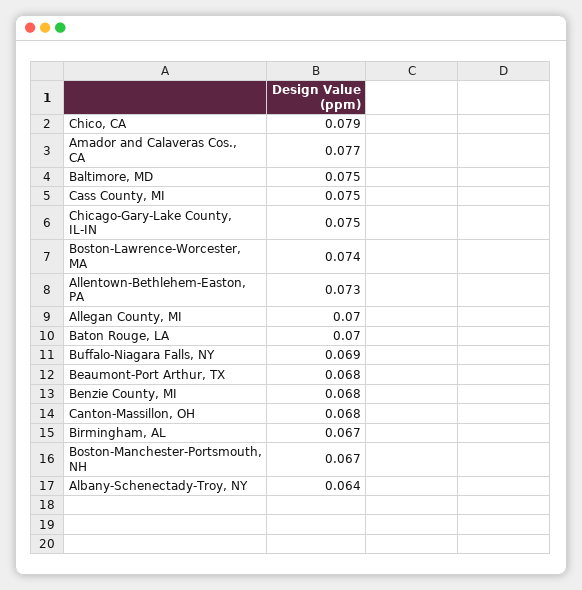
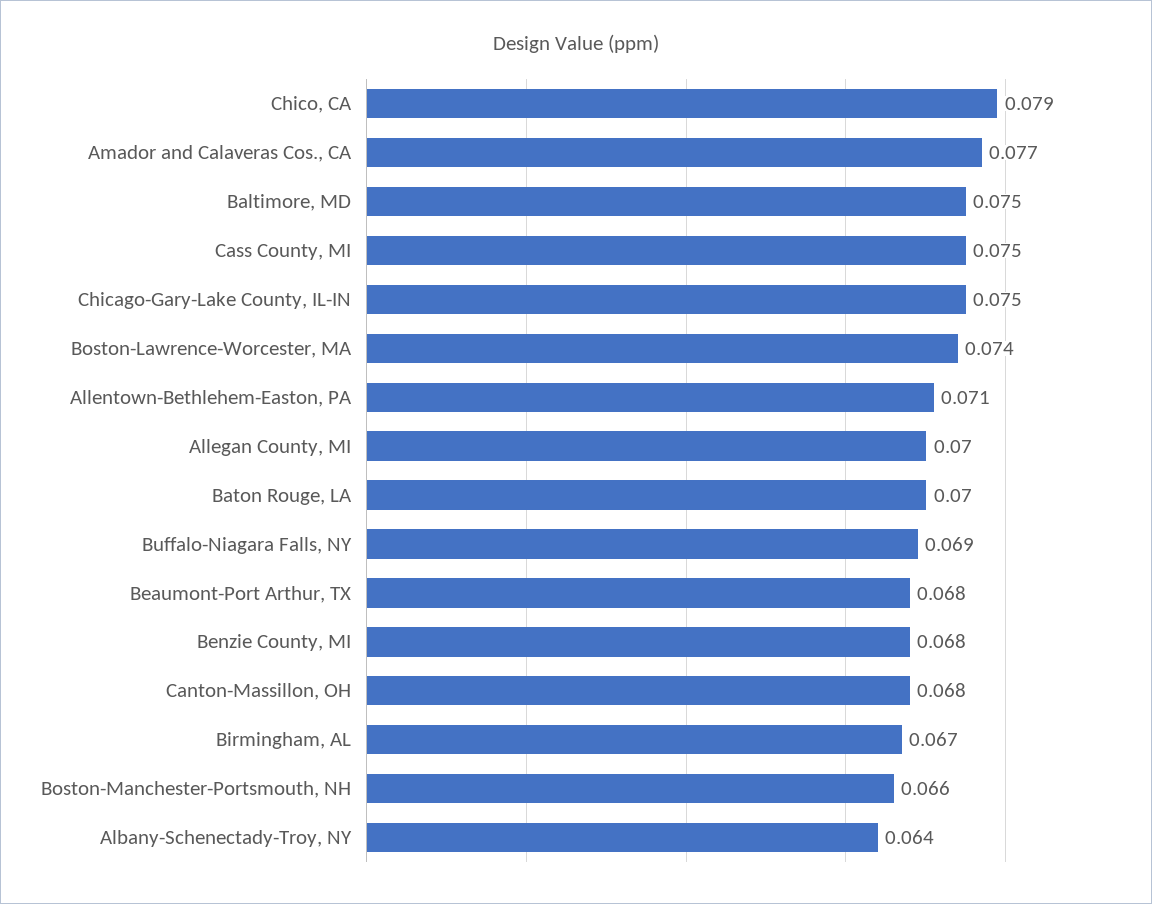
  {
    "Chico, CA": 0.079,
    "Amador and Calaveras Cos., CA": 0.077,
    "Baltimore, MD": 0.075,
    "Cass County, MI": 0.075,
    "Chicago-Gary-Lake County, IL-IN": 0.075,
    "Boston-Lawrence-Worcester, MA": 0.074,
-   "Allentown-Bethlehem-Easton, PA": 0.073,
+   "Allentown-Bethlehem-Easton, PA": 0.071,
    "Allegan County, MI": 0.07,
    "Baton Rouge, LA": 0.07,
    "Buffalo-Niagara Falls, NY": 0.069,
    "Beaumont-Port Arthur, TX": 0.068,
    "Benzie County, MI": 0.068,
    "Canton-Massillon, OH": 0.068,
    "Birmingham, AL": 0.067,
-   "Boston-Manchester-Portsmouth, NH": 0.067,
+   "Boston-Manchester-Portsmouth, NH": 0.066,
    "Albany-Schenectady-Troy, NY": 0.064
  }

